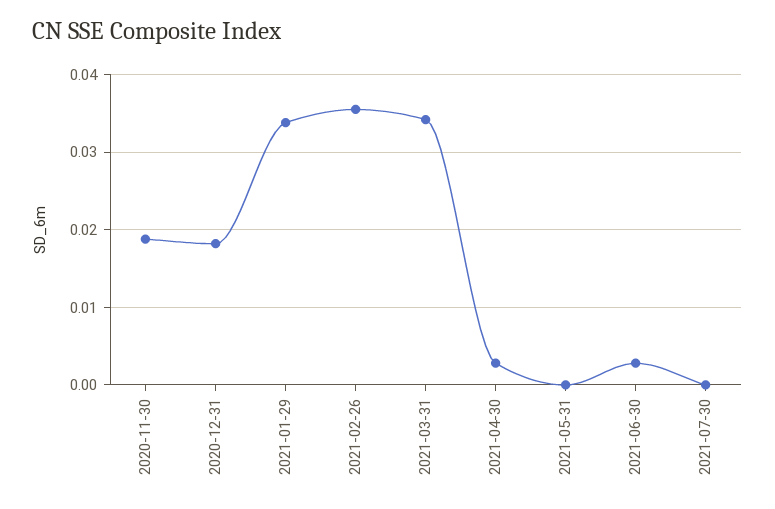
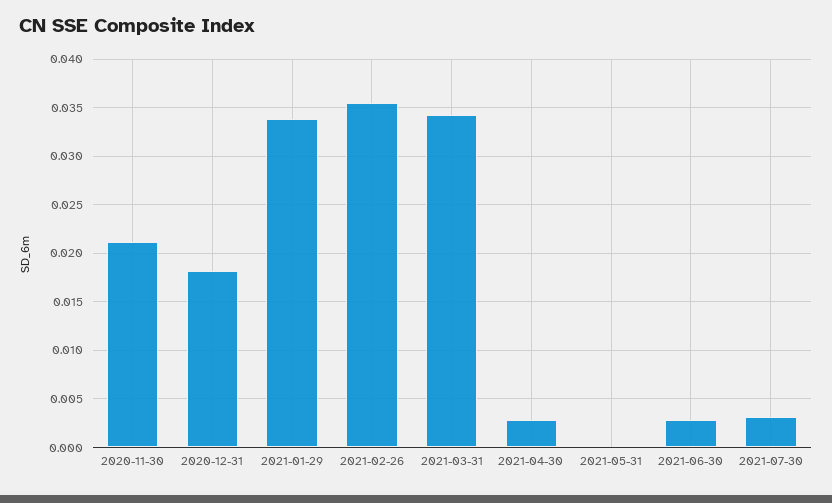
  {
-   "2020-11-30": 0.019,
+   "2020-11-30": 0.021,
    "2020-12-31": 0.018,
    "2021-01-29": 0.034,
    "2021-02-26": 0.036,
    "2021-03-31": 0.034,
    "2021-04-30": 0.003,
    "2021-05-31": 0,
    "2021-06-30": 0.003,
-   "2021-07-30": 0
+   "2021-07-30": 0.003
  }

